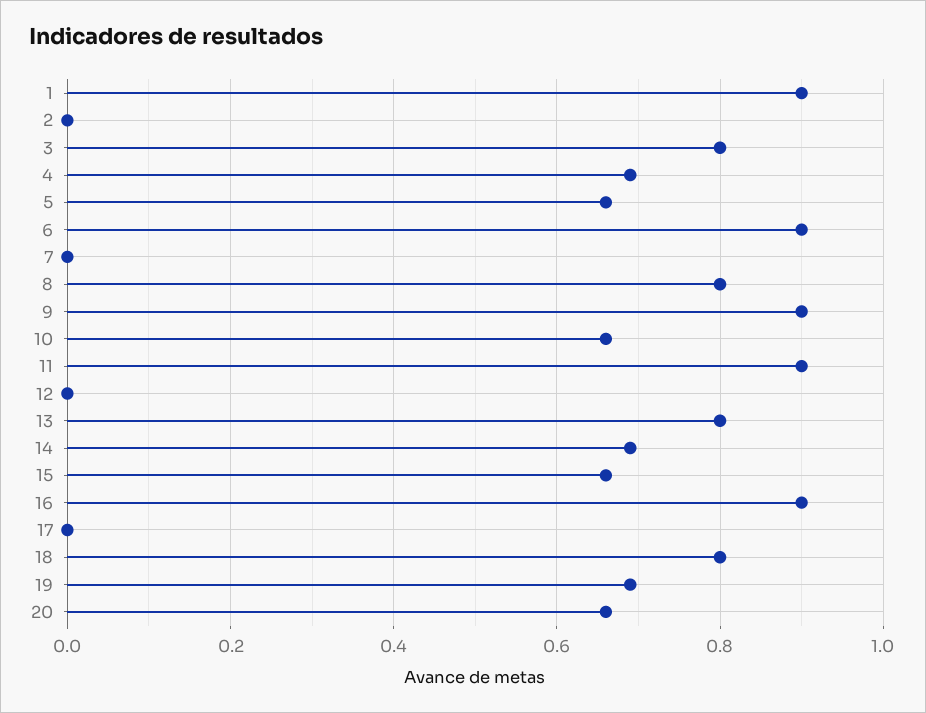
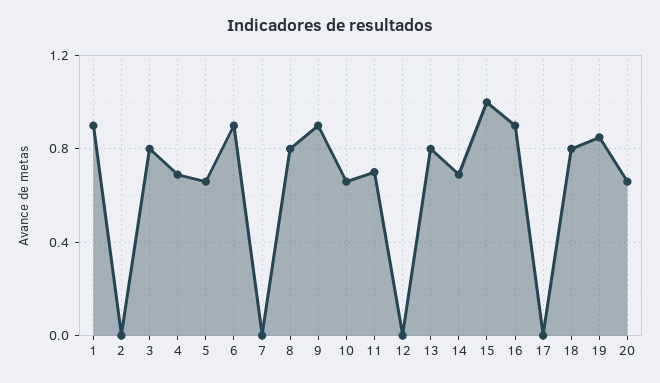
  {
    "1": 0.9,
    "2": 0,
    "3": 0.8,
    "4": 0.7,
    "5": 0.65,
    "6": 0.9,
    "7": 0,
    "8": 0.8,
    "9": 0.9,
    "10": 0.65,
-   "11": 0.9,
+   "11": 0.7,
    "12": 0,
    "13": 0.8,
    "14": 0.7,
-   "15": 0.65,
+   "15": 1,
    "16": 0.9,
    "17": 0,
    "18": 0.8,
-   "19": 0.7,
+   "19": 0.85,
    "20": 0.65
  }

